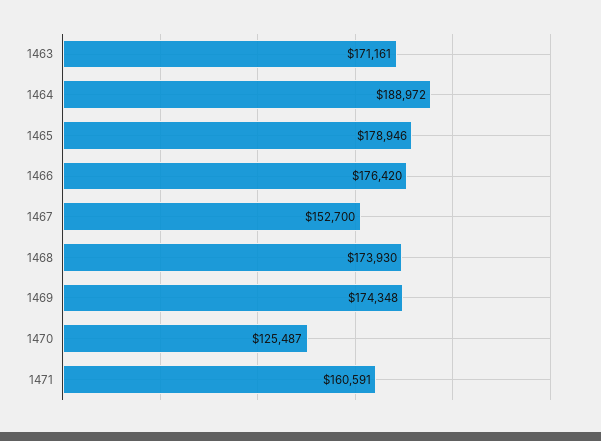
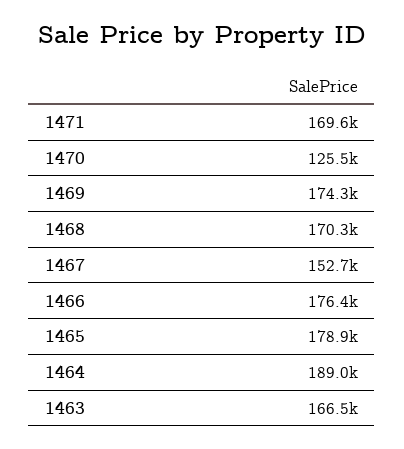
  {
-   "1463": 171161,
+   "1463": 166500,
    "1464": 188972,
    "1465": 178946,
    "1466": 176420,
    "1467": 152700,
-   "1468": 173930,
+   "1468": 170300,
    "1469": 174348,
    "1470": 125487,
-   "1471": 160591
+   "1471": 169600
  }

